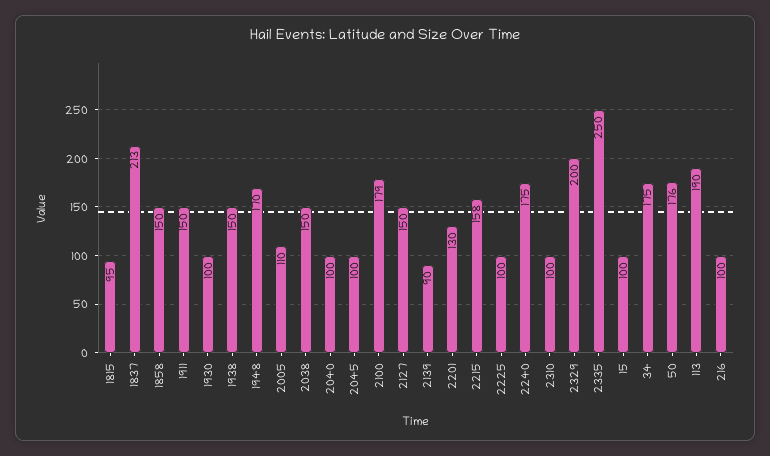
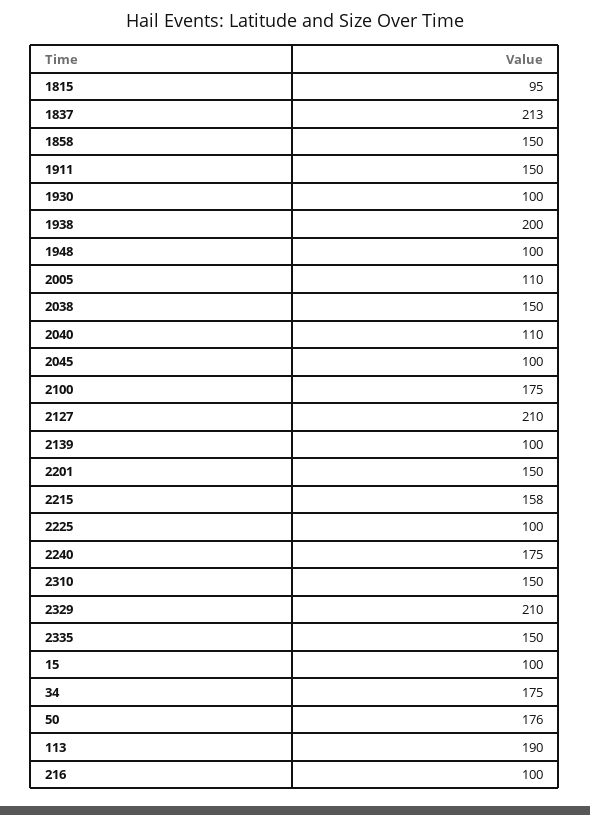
  {
    "1815": 95,
    "1837": 213,
    "1858": 150,
    "1911": 150,
    "1930": 100,
-   "1938": 150,
+   "1938": 200,
-   "1948": 170,
+   "1948": 100,
    "2005": 110,
    "2038": 150,
-   "2040": 100,
+   "2040": 110,
    "2045": 100,
-   "2100": 179,
+   "2100": 175,
-   "2127": 150,
+   "2127": 210,
-   "2139": 90,
+   "2139": 100,
-   "2201": 130,
+   "2201": 150,
    "2215": 158,
    "2225": 100,
    "2240": 175,
-   "2310": 100,
+   "2310": 150,
-   "2329": 200,
+   "2329": 210,
-   "2335": 250,
+   "2335": 150,
    "15": 100,
    "34": 175,
    "50": 176,
    "113": 190,
    "216": 100
  }

